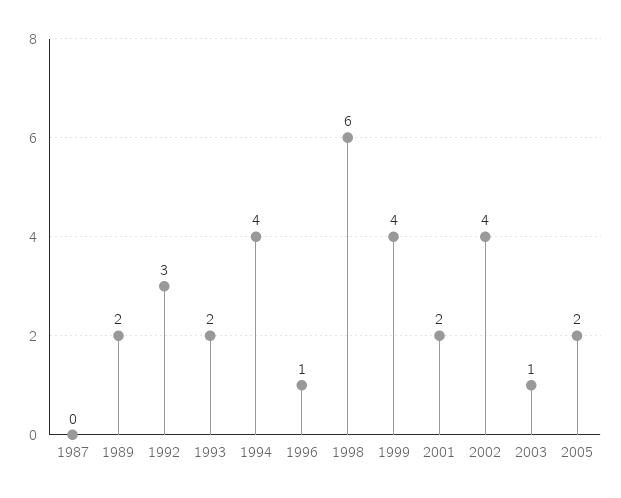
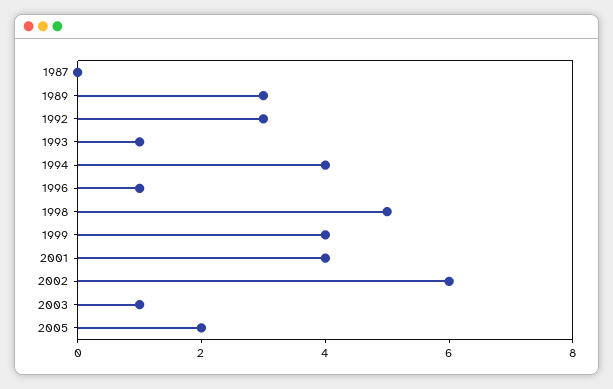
  {
    "1987": 0,
-   "1989": 2,
+   "1989": 3,
    "1992": 3,
-   "1993": 2,
+   "1993": 1,
    "1994": 4,
    "1996": 1,
-   "1998": 6,
+   "1998": 5,
    "1999": 4,
-   "2001": 2,
+   "2001": 4,
-   "2002": 4,
+   "2002": 6,
    "2003": 1,
    "2005": 2
  }

